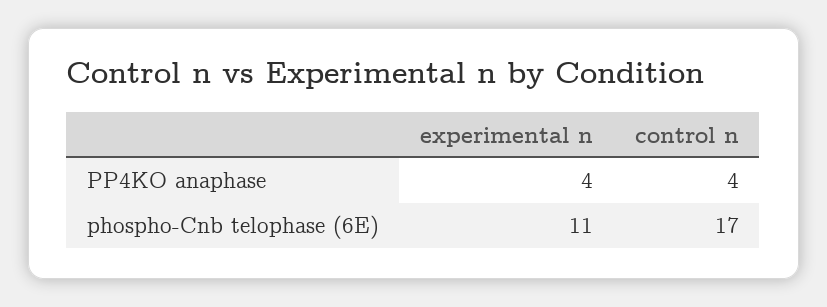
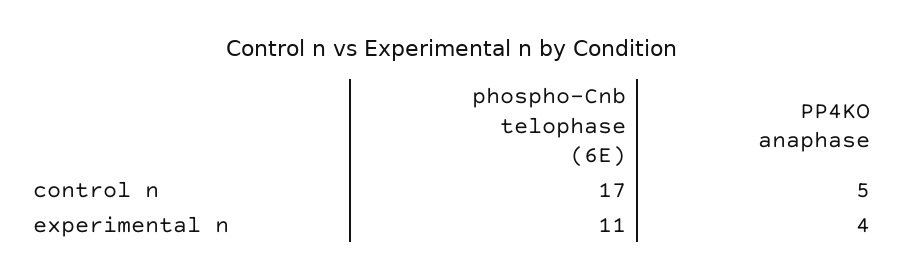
  {
    "experimental n": {
      "PP4KO anaphase": 4,
      "phospho-Cnb telophase (6E)": 11
    },
    "control n": {
-     "PP4KO anaphase": 4,
+     "PP4KO anaphase": 5,
      "phospho-Cnb telophase (6E)": 17
    }
  }

